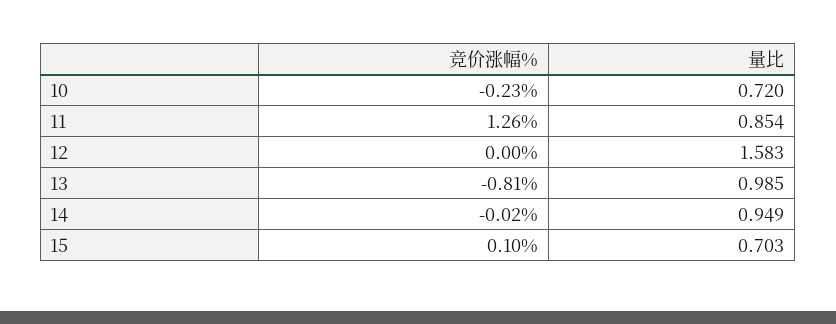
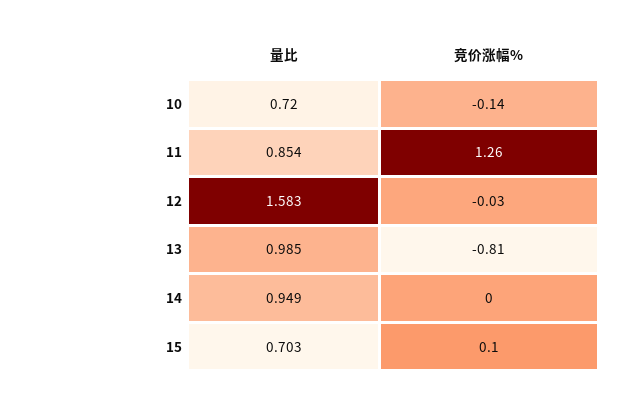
  {
    "竞价涨幅%": {
-     "10": -0.23,
+     "10": -0.14,
      "11": 1.26,
-     "12": 0,
+     "12": -0.03,
      "13": -0.81,
-     "14": -0.02,
+     "14": 0,
      "15": 0.1
    },
    "量比": {
      "10": 0.72,
      "11": 0.854,
      "12": 1.583,
      "13": 0.985,
      "14": 0.949,
      "15": 0.703
    }
  }

